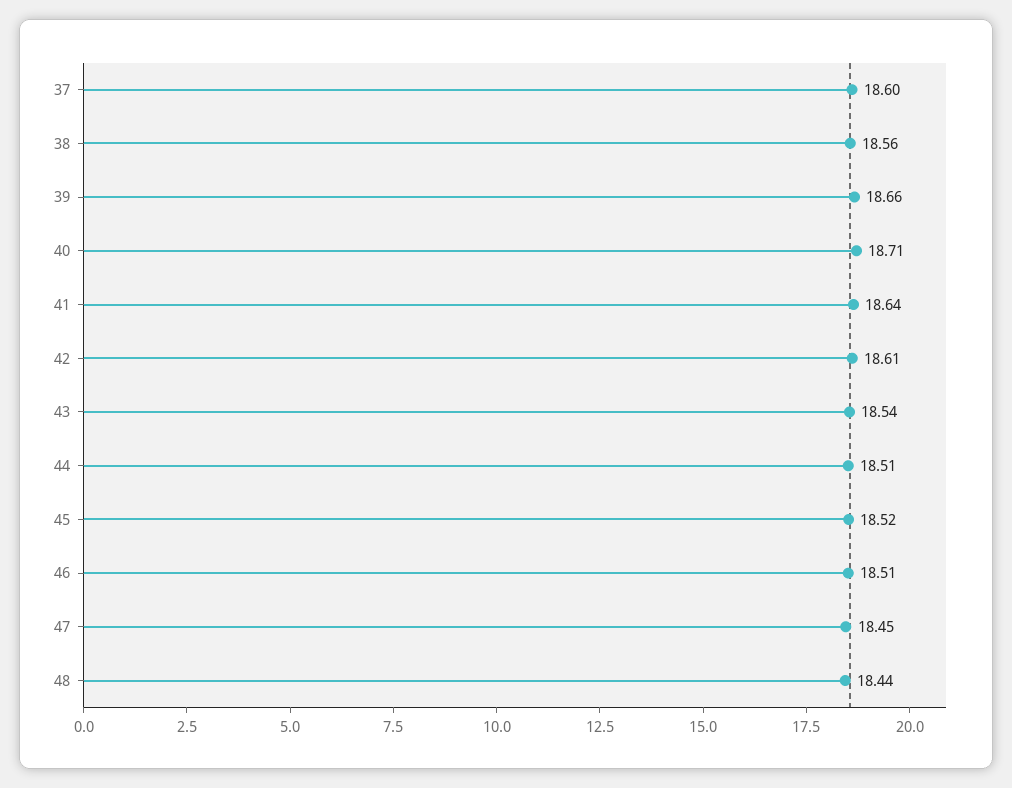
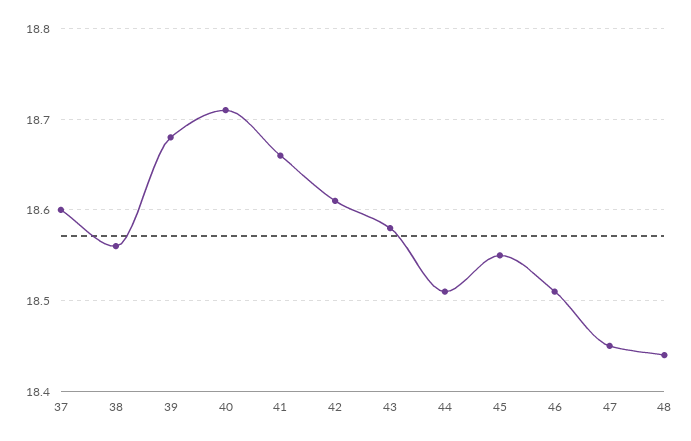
  {
    "37": 18.6,
    "38": 18.56,
-   "39": 18.66,
+   "39": 18.68,
    "40": 18.71,
-   "41": 18.64,
+   "41": 18.66,
    "42": 18.61,
-   "43": 18.54,
+   "43": 18.58,
    "44": 18.51,
-   "45": 18.52,
+   "45": 18.55,
    "46": 18.51,
    "47": 18.45,
    "48": 18.44
  }

